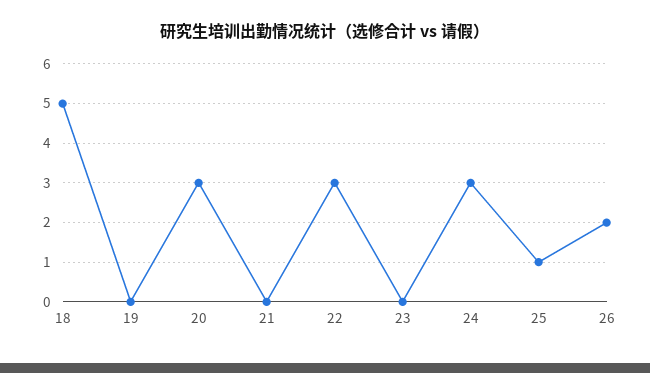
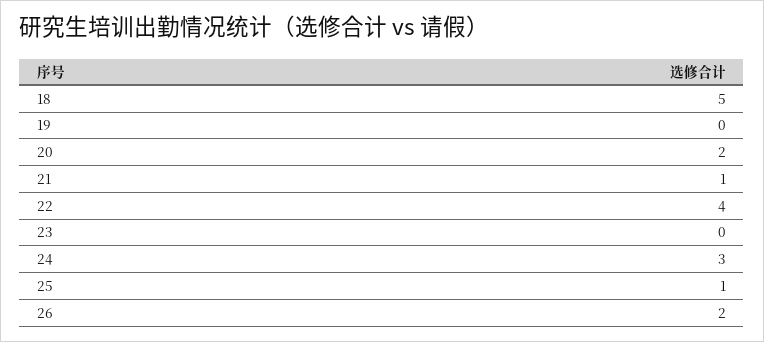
  {
    "18": 5,
    "19": 0,
-   "20": 3,
+   "20": 2,
-   "21": 0,
+   "21": 1,
-   "22": 3,
+   "22": 4,
    "23": 0,
    "24": 3,
    "25": 1,
    "26": 2
  }

